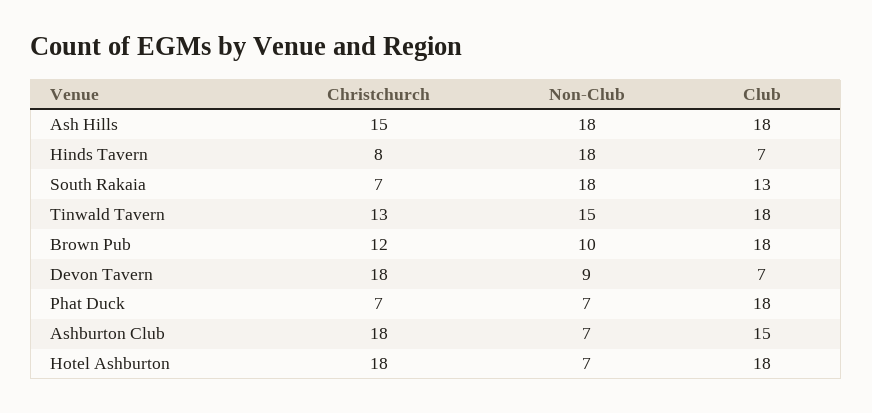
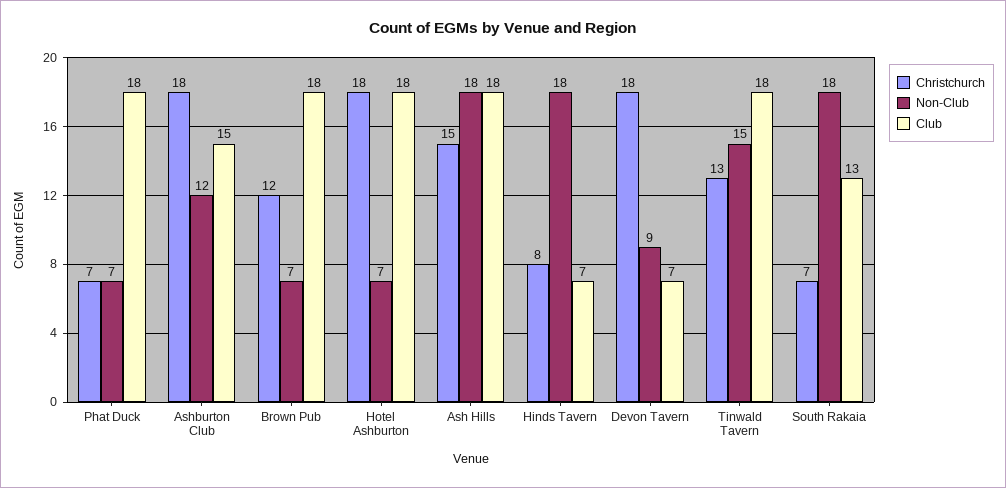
  {
    "Christchurch": {
      "Ash Hills": 15,
      "Hinds Tavern": 8,
      "South Rakaia": 7,
      "Tinwald Tavern": 13,
      "Brown Pub": 12,
      "Devon Tavern": 18,
      "Phat Duck": 7,
      "Ashburton Club": 18,
      "Hotel Ashburton": 18
    },
    "Non-Club": {
      "Ash Hills": 18,
      "Hinds Tavern": 18,
      "South Rakaia": 18,
      "Tinwald Tavern": 15,
-     "Brown Pub": 10,
+     "Brown Pub": 7,
      "Devon Tavern": 9,
      "Phat Duck": 7,
-     "Ashburton Club": 7,
+     "Ashburton Club": 12,
      "Hotel Ashburton": 7
    },
    "Club": {
      "Ash Hills": 18,
      "Hinds Tavern": 7,
      "South Rakaia": 13,
      "Tinwald Tavern": 18,
      "Brown Pub": 18,
      "Devon Tavern": 7,
      "Phat Duck": 18,
      "Ashburton Club": 15,
      "Hotel Ashburton": 18
    }
  }

